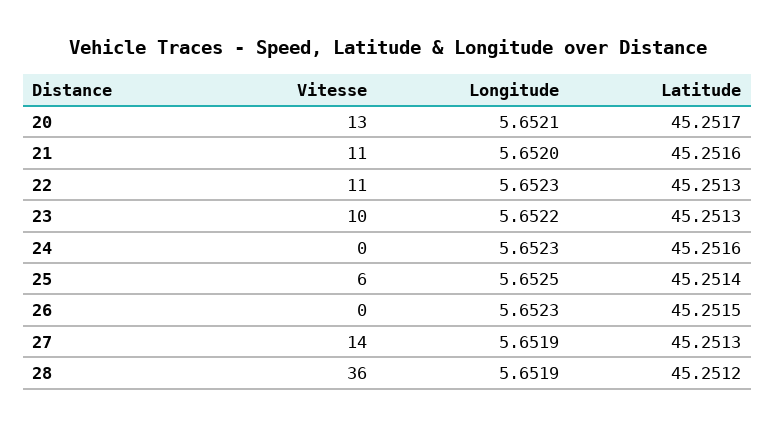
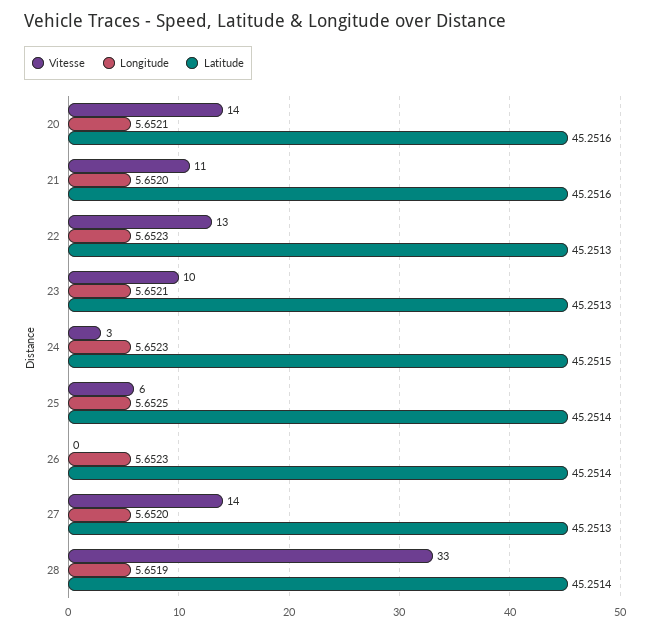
  {
    "Vitesse": {
-     "20": 13,
+     "20": 14,
      "21": 11,
-     "22": 11,
+     "22": 13,
      "23": 10,
-     "24": 0,
+     "24": 3,
      "25": 6,
      "26": 0,
      "27": 14,
-     "28": 36
+     "28": 33
    },
    "Longitude": {
      "20": 5.6521,
      "21": 5.652,
      "22": 5.6523,
-     "23": 5.6522,
+     "23": 5.6521,
      "24": 5.6523,
      "25": 5.6525,
      "26": 5.6523,
-     "27": 5.6519,
+     "27": 5.652,
      "28": 5.6519
    },
    "Latitude": {
-     "20": 45.2517,
+     "20": 45.2516,
      "21": 45.2516,
      "22": 45.2513,
      "23": 45.2513,
-     "24": 45.2516,
+     "24": 45.2515,
      "25": 45.2514,
-     "26": 45.2515,
+     "26": 45.2514,
      "27": 45.2513,
-     "28": 45.2512
+     "28": 45.2514
    }
  }

